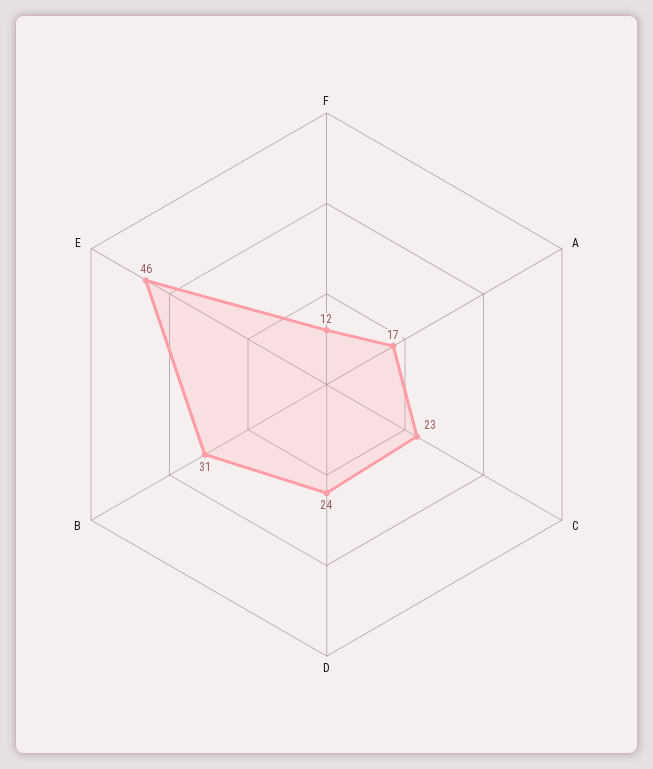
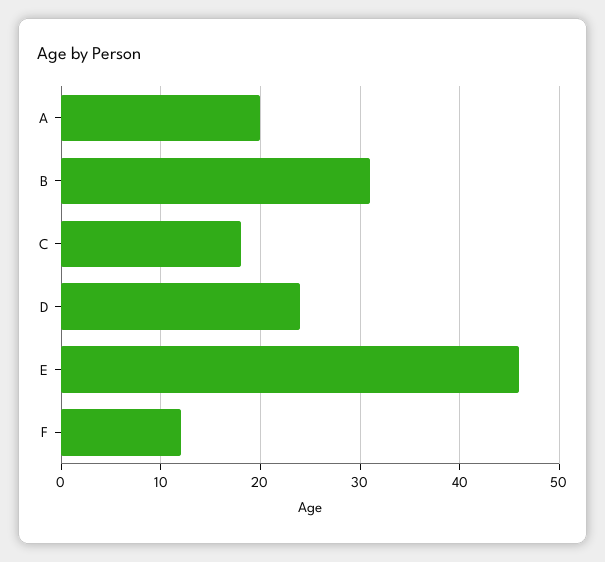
  {
    "F": 12,
-   "A": 17,
+   "A": 20,
-   "C": 23,
+   "C": 18,
    "D": 24,
    "B": 31,
    "E": 46
  }

